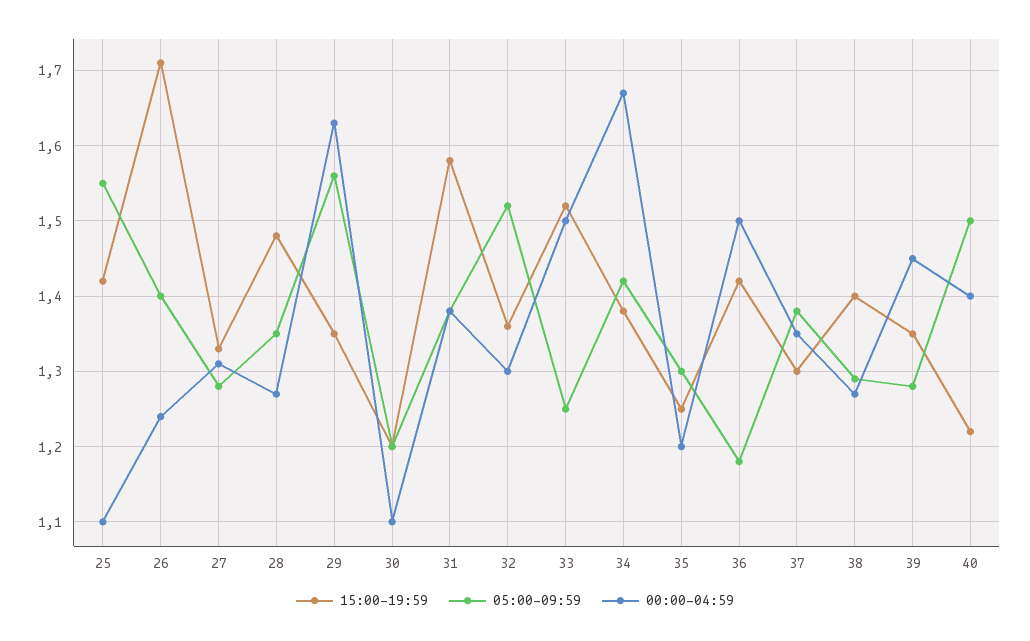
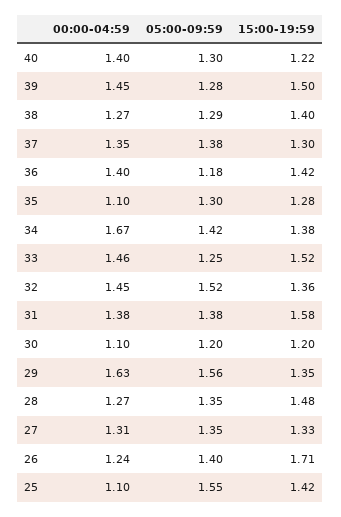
  {
    "15:00-19:59": {
      "25": 1.42,
      "26": 1.71,
      "27": 1.33,
      "28": 1.48,
      "29": 1.35,
      "30": 1.2,
      "31": 1.58,
      "32": 1.36,
      "33": 1.52,
      "34": 1.38,
-     "35": 1.25,
+     "35": 1.28,
      "36": 1.42,
      "37": 1.3,
      "38": 1.4,
-     "39": 1.35,
+     "39": 1.5,
      "40": 1.22
    },
    "05:00-09:59": {
      "25": 1.55,
      "26": 1.4,
-     "27": 1.28,
+     "27": 1.35,
      "28": 1.35,
      "29": 1.56,
      "30": 1.2,
      "31": 1.38,
      "32": 1.52,
      "33": 1.25,
      "34": 1.42,
      "35": 1.3,
      "36": 1.18,
      "37": 1.38,
      "38": 1.29,
      "39": 1.28,
-     "40": 1.5
+     "40": 1.3
    },
    "00:00-04:59": {
      "25": 1.1,
      "26": 1.24,
      "27": 1.31,
      "28": 1.27,
      "29": 1.63,
      "30": 1.1,
      "31": 1.38,
-     "32": 1.3,
+     "32": 1.45,
-     "33": 1.5,
+     "33": 1.46,
      "34": 1.67,
-     "35": 1.2,
+     "35": 1.1,
-     "36": 1.5,
+     "36": 1.4,
      "37": 1.35,
      "38": 1.27,
      "39": 1.45,
      "40": 1.4
    }
  }

